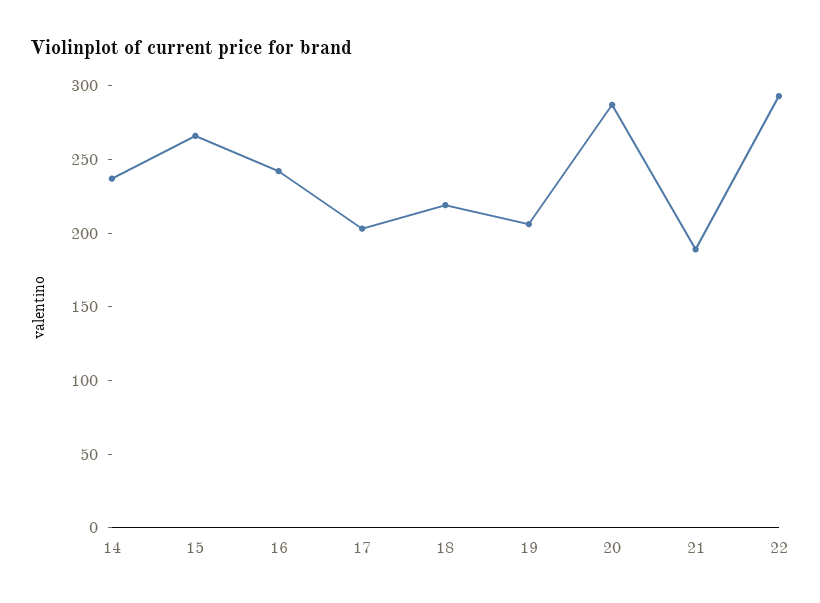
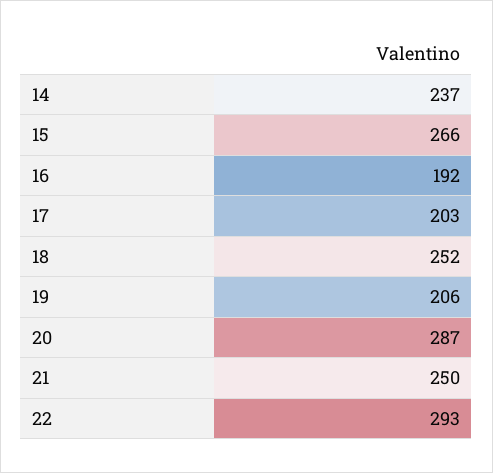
  {
    "14": 237,
    "15": 266,
-   "16": 240,
+   "16": 192,
    "17": 203,
-   "18": 220,
+   "18": 252,
    "19": 206,
    "20": 287,
-   "21": 190,
+   "21": 250,
    "22": 293
  }

